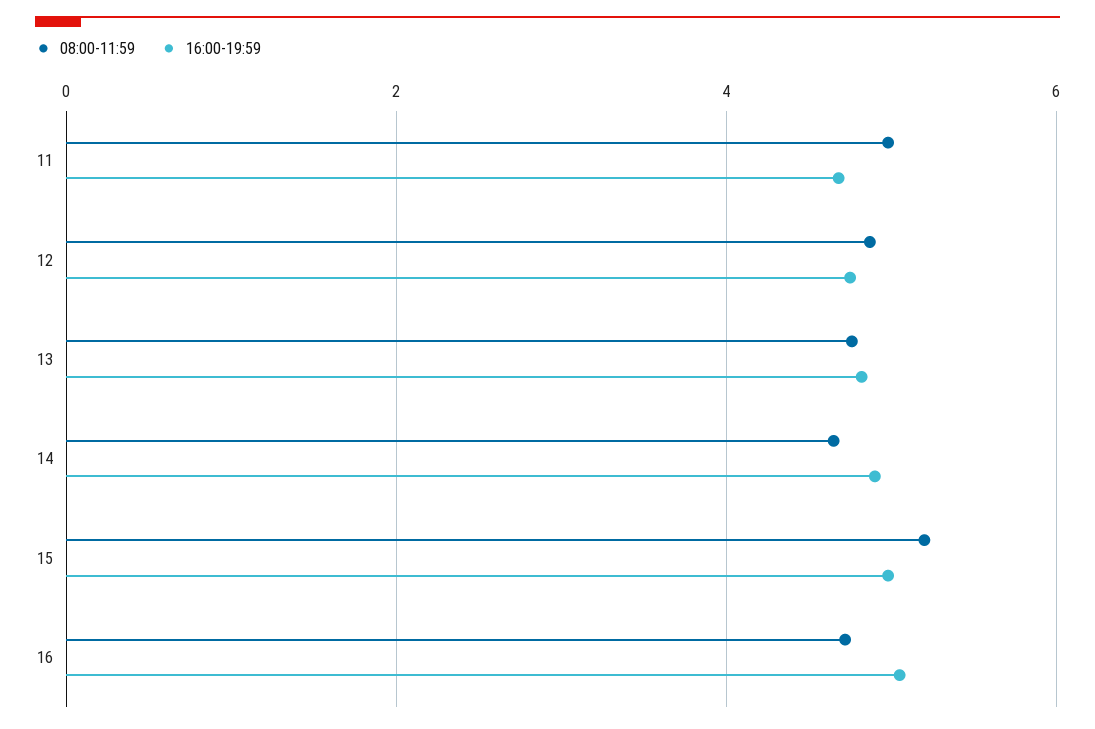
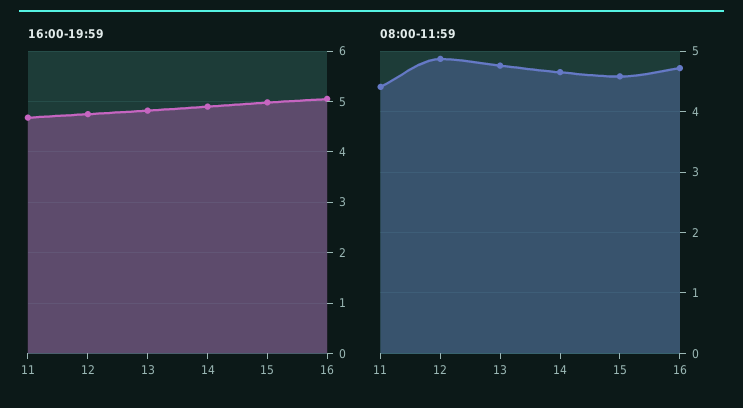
  {
    "08:00-11:59": {
-     "11": 5,
+     "11": 4.4,
      "12": 4.9,
      "13": 4.8,
      "14": 4.7,
-     "15": 5.2,
+     "15": 4.6,
      "16": 4.7
    },
    "16:00-19:59": {
      "11": 4.6,
      "12": 4.8,
      "13": 4.8,
      "14": 5,
      "15": 5,
      "16": 5
    }
  }

